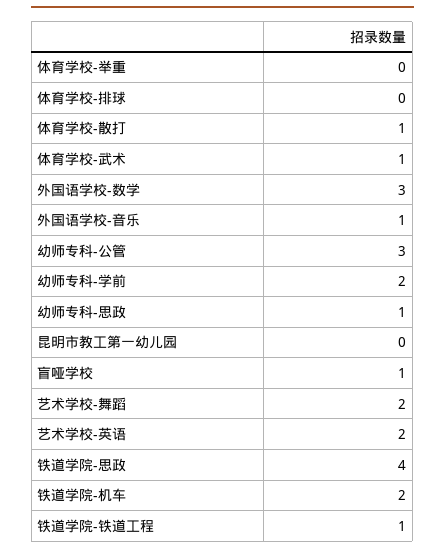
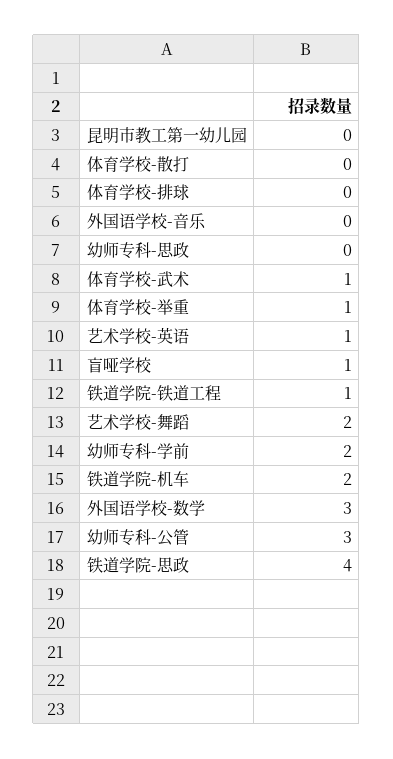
  {
-   "体育学校-举重": 0,
+   "体育学校-举重": 1,
    "体育学校-排球": 0,
-   "体育学校-散打": 1,
+   "体育学校-散打": 0,
    "体育学校-武术": 1,
    "外国语学校-数学": 3,
-   "外国语学校-音乐": 1,
+   "外国语学校-音乐": 0,
    "幼师专科-公管": 3,
    "幼师专科-学前": 2,
-   "幼师专科-思政": 1,
+   "幼师专科-思政": 0,
    "昆明市教工第一幼儿园": 0,
    "盲哑学校": 1,
    "艺术学校-舞蹈": 2,
-   "艺术学校-英语": 2,
+   "艺术学校-英语": 1,
    "铁道学院-思政": 4,
    "铁道学院-机车": 2,
    "铁道学院-铁道工程": 1
  }

